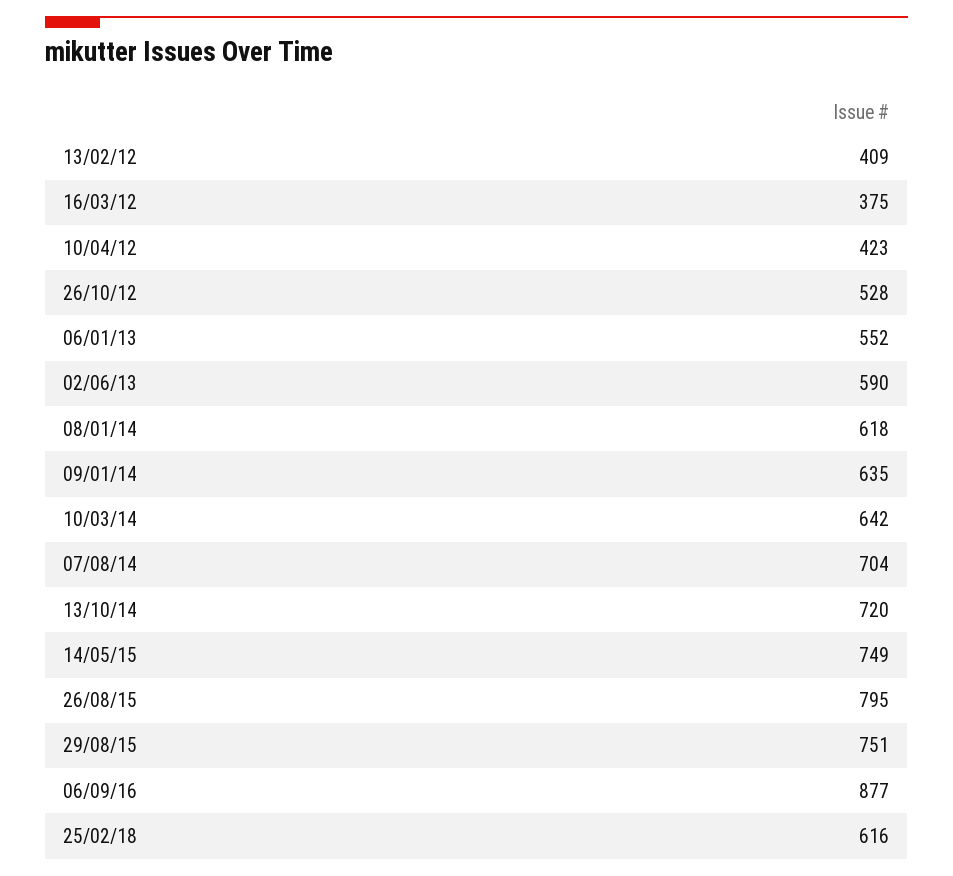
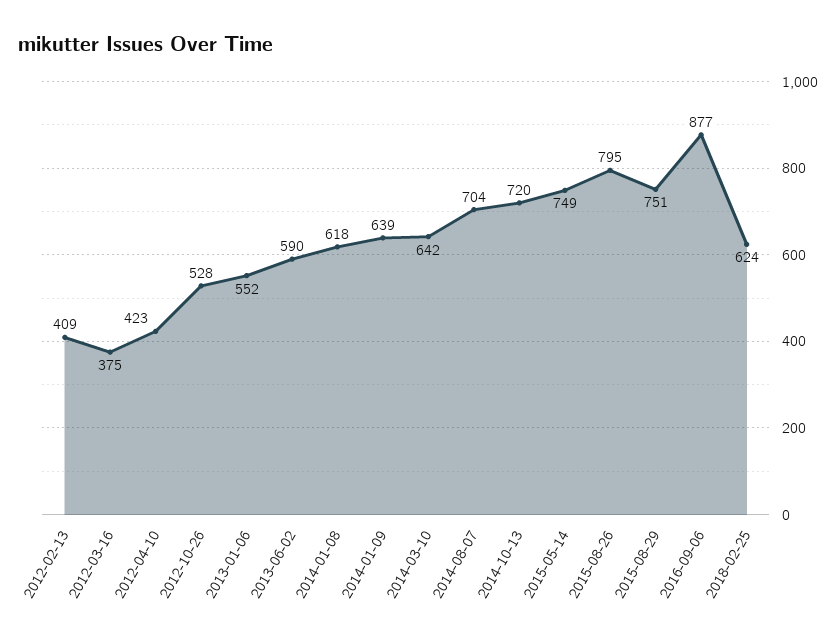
  {
    "13/02/12": 409,
    "16/03/12": 375,
    "10/04/12": 423,
    "26/10/12": 528,
    "06/01/13": 552,
    "02/06/13": 590,
    "08/01/14": 618,
-   "09/01/14": 635,
+   "09/01/14": 639,
    "10/03/14": 642,
    "07/08/14": 704,
    "13/10/14": 720,
    "14/05/15": 749,
    "26/08/15": 795,
    "29/08/15": 751,
    "06/09/16": 877,
-   "25/02/18": 616
+   "25/02/18": 624
  }

